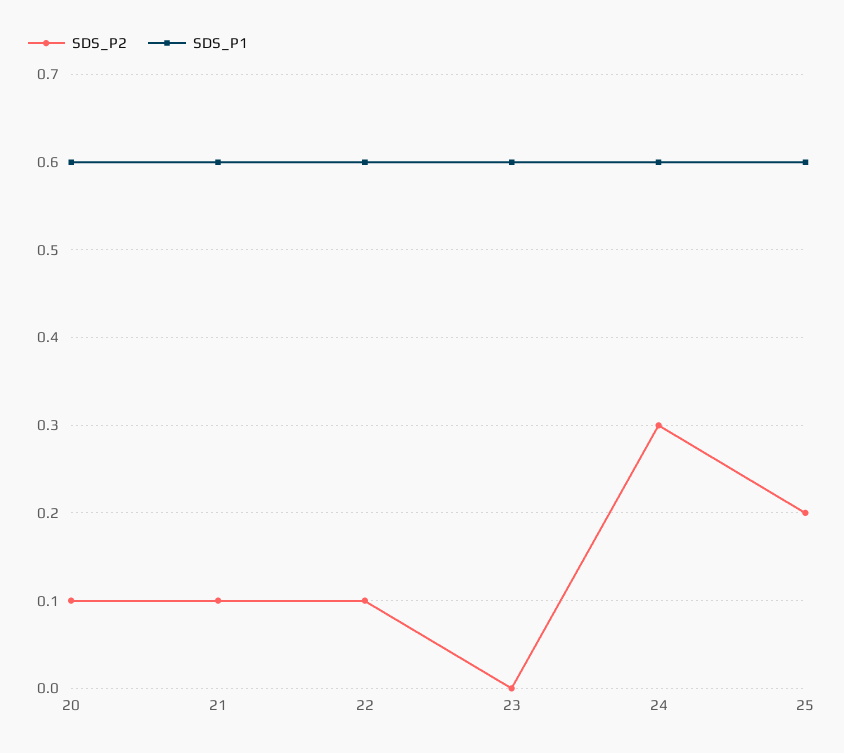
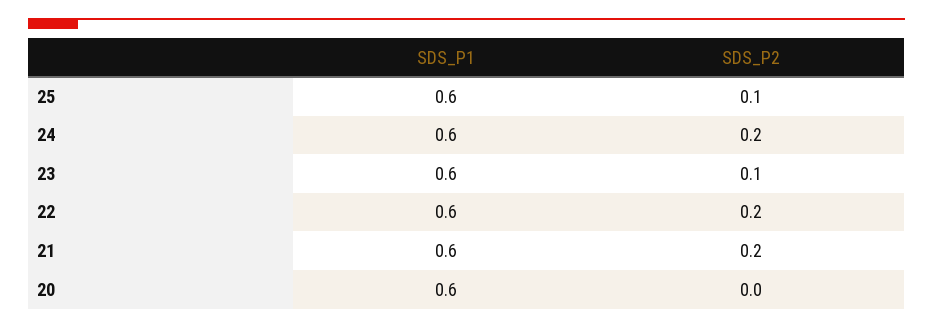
  {
    "SDS_P2": {
-     "20": 0.1,
+     "20": 0,
-     "21": 0.1,
+     "21": 0.2,
-     "22": 0.1,
+     "22": 0.2,
-     "23": 0,
+     "23": 0.1,
-     "24": 0.3,
+     "24": 0.2,
-     "25": 0.2
+     "25": 0.1
    },
    "SDS_P1": {
      "20": 0.6,
      "21": 0.6,
      "22": 0.6,
      "23": 0.6,
      "24": 0.6,
      "25": 0.6
    }
  }

